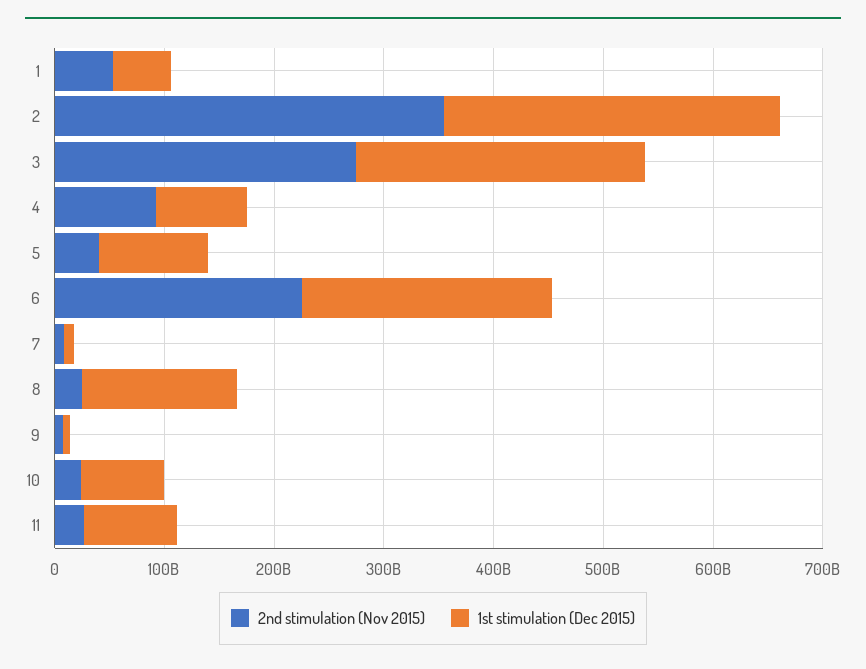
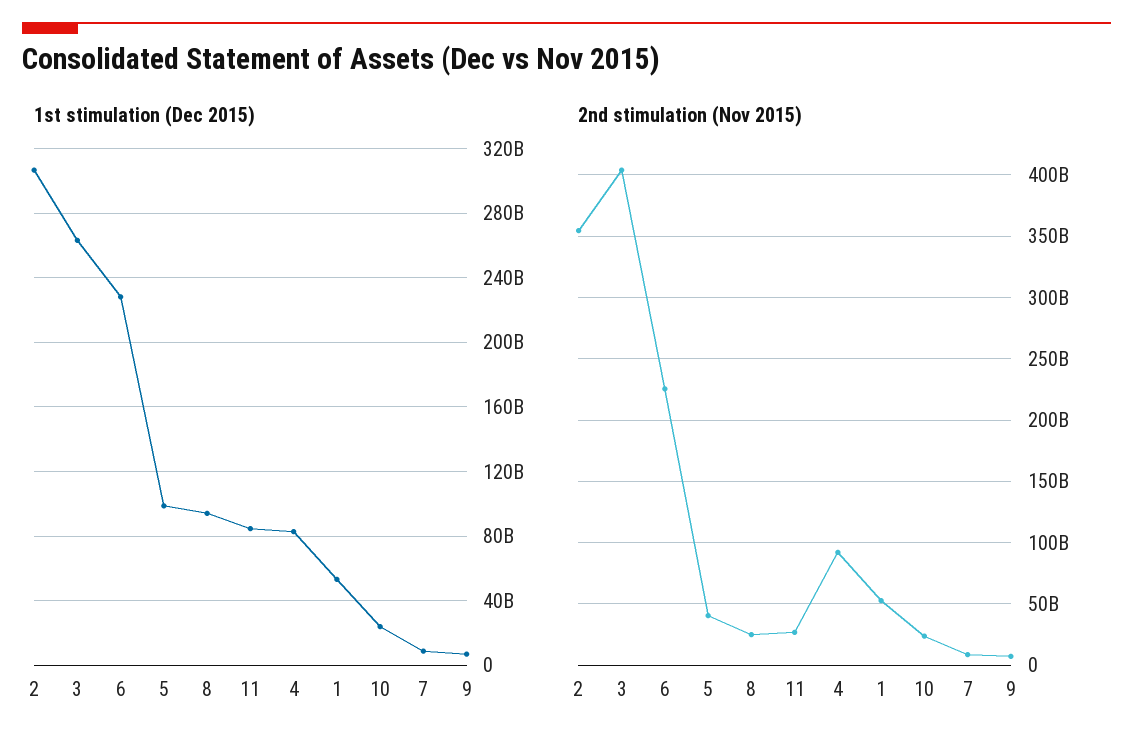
  {
    "2nd stimulation (Nov 2015)": {
      "1": 55000000000,
      "2": 355000000000,
-     "3": 280000000000,
+     "3": 405000000000,
      "4": 90000000000,
      "5": 40000000000,
      "6": 225000000000,
      "7": 10000000000,
      "8": 25000000000,
      "9": 5000000000,
      "10": 25000000000,
      "11": 25000000000
    },
    "1st stimulation (Dec 2015)": {
      "1": 55000000000,
      "2": 305000000000,
      "3": 265000000000,
      "4": 85000000000,
      "5": 100000000000,
      "6": 230000000000,
      "7": 10000000000,
-     "8": 140000000000,
+     "8": 95000000000,
      "9": 5000000000,
-     "10": 80000000000,
+     "10": 25000000000,
      "11": 85000000000
    }
  }

